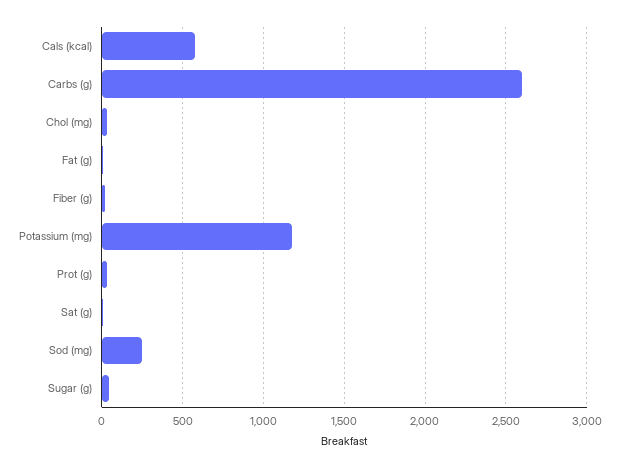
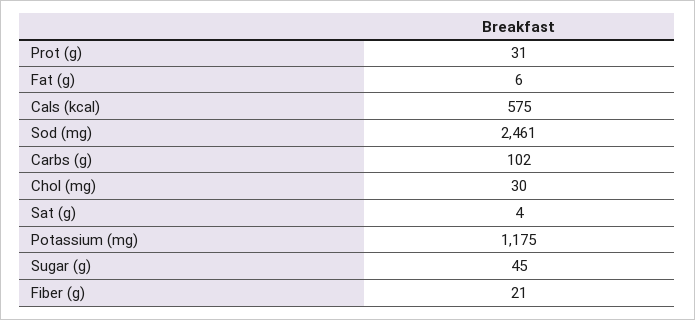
  {
    "Cals (kcal)": 575,
-   "Carbs (g)": 2600,
+   "Carbs (g)": 102,
    "Chol (mg)": 30,
    "Fat (g)": 6,
    "Fiber (g)": 21,
    "Potassium (mg)": 1175,
    "Prot (g)": 31,
    "Sat (g)": 4,
-   "Sod (mg)": 250,
+   "Sod (mg)": 2461,
    "Sugar (g)": 45
  }

